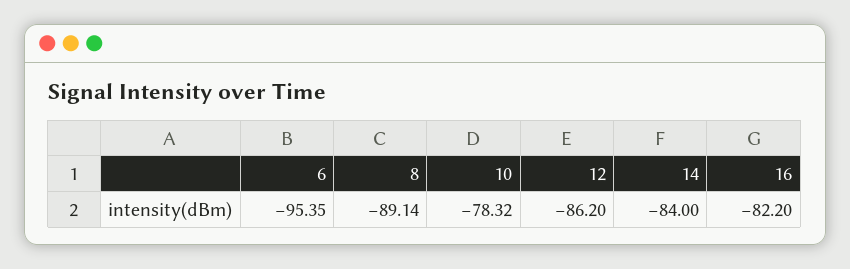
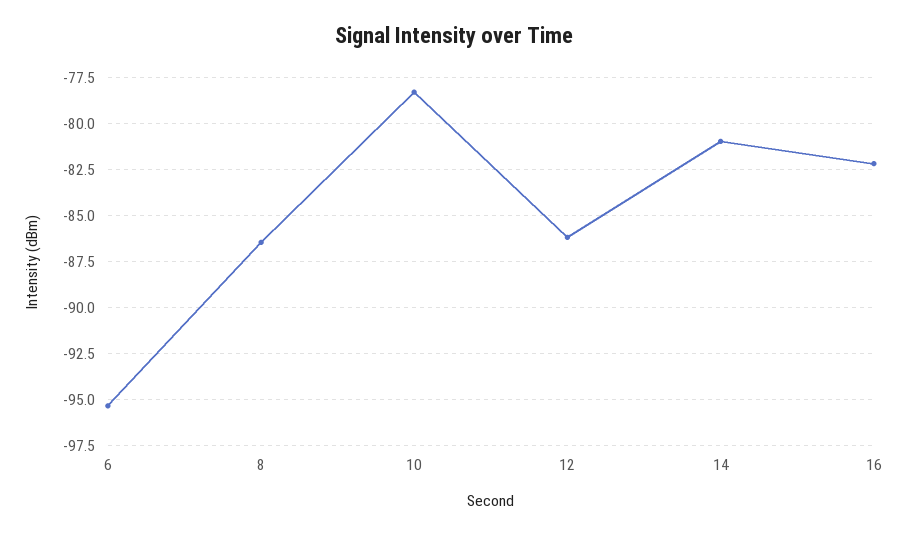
  {
    "6": -95.35,
-   "8": -89.14,
+   "8": -86.5,
    "10": -78.32,
    "12": -86.2,
-   "14": -84,
+   "14": -81,
    "16": -82.2
  }

